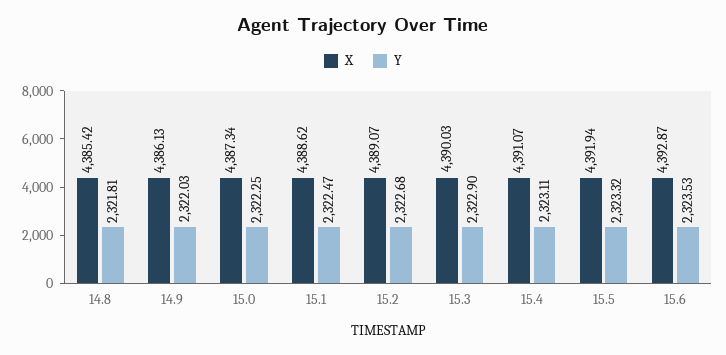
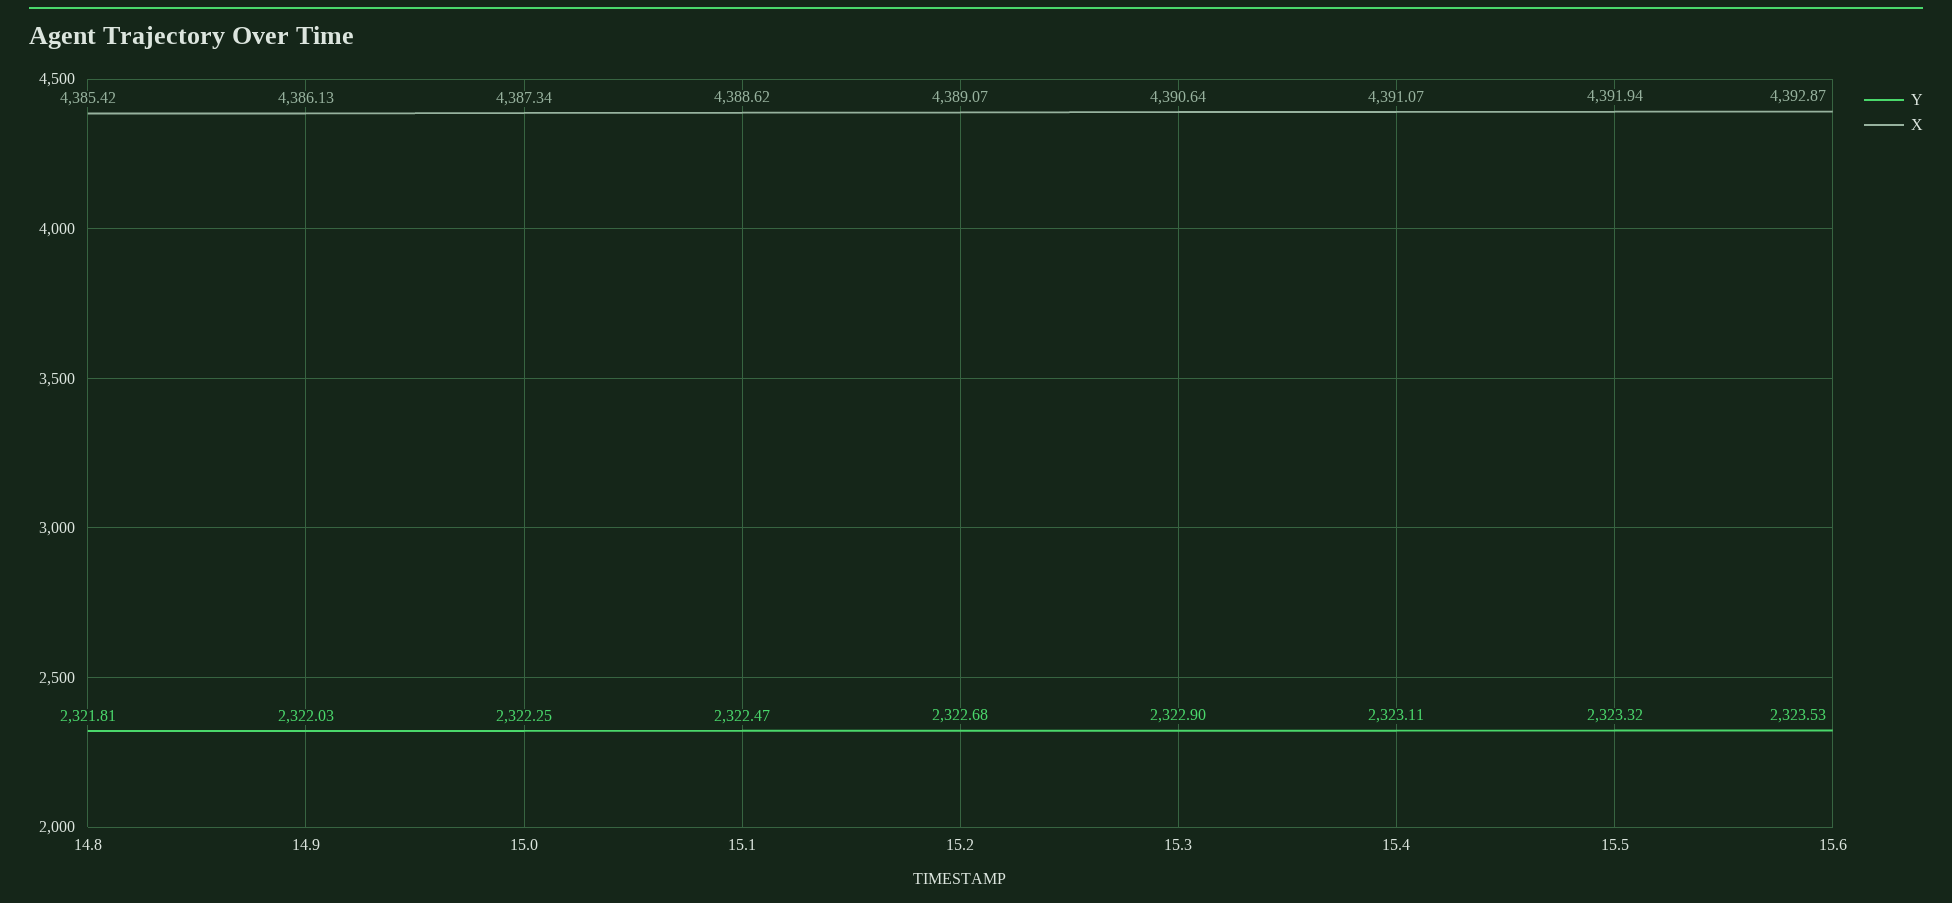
  {
    "X": {
      "14.8": 4385.42,
      "14.9": 4386.13,
      "15.0": 4387.34,
      "15.1": 4388.62,
      "15.2": 4389.07,
-     "15.3": 4390.03,
+     "15.3": 4390.64,
      "15.4": 4391.07,
      "15.5": 4391.94,
      "15.6": 4392.87
    },
    "Y": {
      "14.8": 2321.81,
      "14.9": 2322.03,
      "15.0": 2322.25,
      "15.1": 2322.47,
      "15.2": 2322.68,
      "15.3": 2322.9,
      "15.4": 2323.11,
      "15.5": 2323.32,
      "15.6": 2323.53
    }
  }

